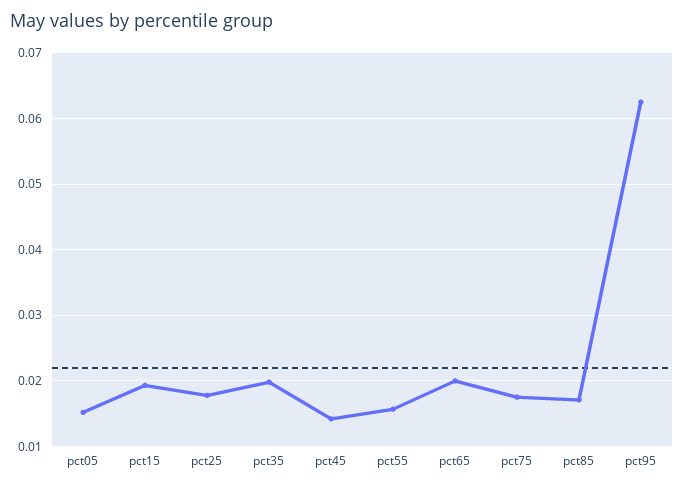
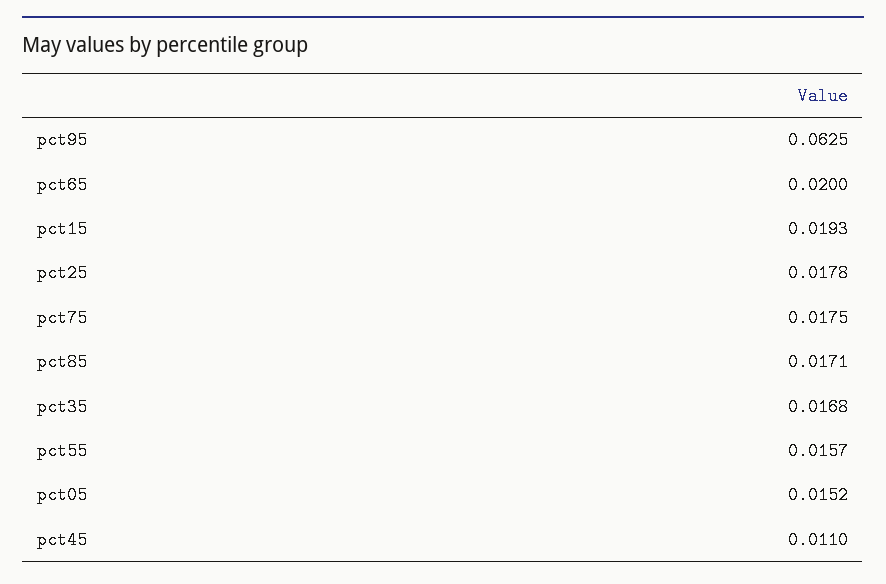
  {
    "pct05": 0.0152,
    "pct15": 0.0193,
    "pct25": 0.0178,
-   "pct35": 0.02,
+   "pct35": 0.0168,
-   "pct45": 0.014,
+   "pct45": 0.011,
    "pct55": 0.0157,
    "pct65": 0.02,
    "pct75": 0.0175,
    "pct85": 0.0171,
    "pct95": 0.0625
  }

